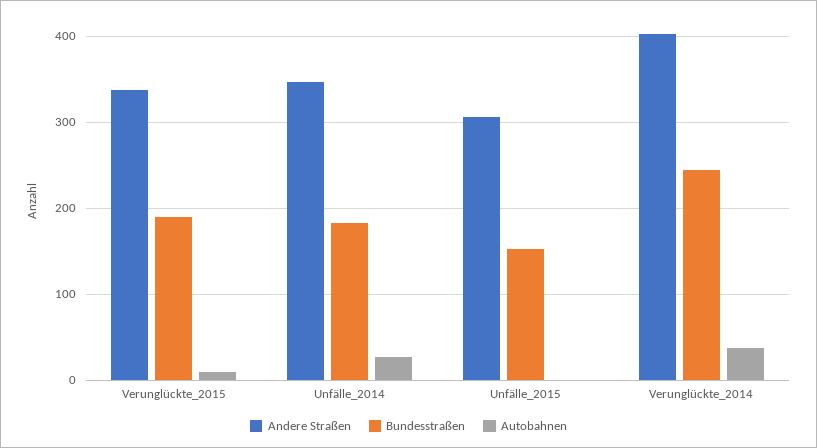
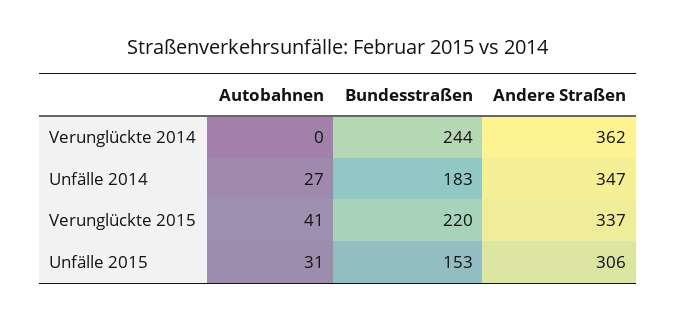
  {
    "Andere Straßen": {
      "Verunglückte_2015": 337,
      "Unfälle_2014": 347,
      "Unfälle_2015": 306,
-     "Verunglückte_2014": 400
+     "Verunglückte_2014": 362
    },
    "Bundesstraßen": {
-     "Verunglückte_2015": 190,
+     "Verunglückte_2015": 220,
      "Unfälle_2014": 183,
      "Unfälle_2015": 153,
      "Verunglückte_2014": 244
    },
    "Autobahnen": {
-     "Verunglückte_2015": 10,
+     "Verunglückte_2015": 41,
      "Unfälle_2014": 27,
-     "Unfälle_2015": 0,
+     "Unfälle_2015": 31,
-     "Verunglückte_2014": 40
+     "Verunglückte_2014": 0
    }
  }

